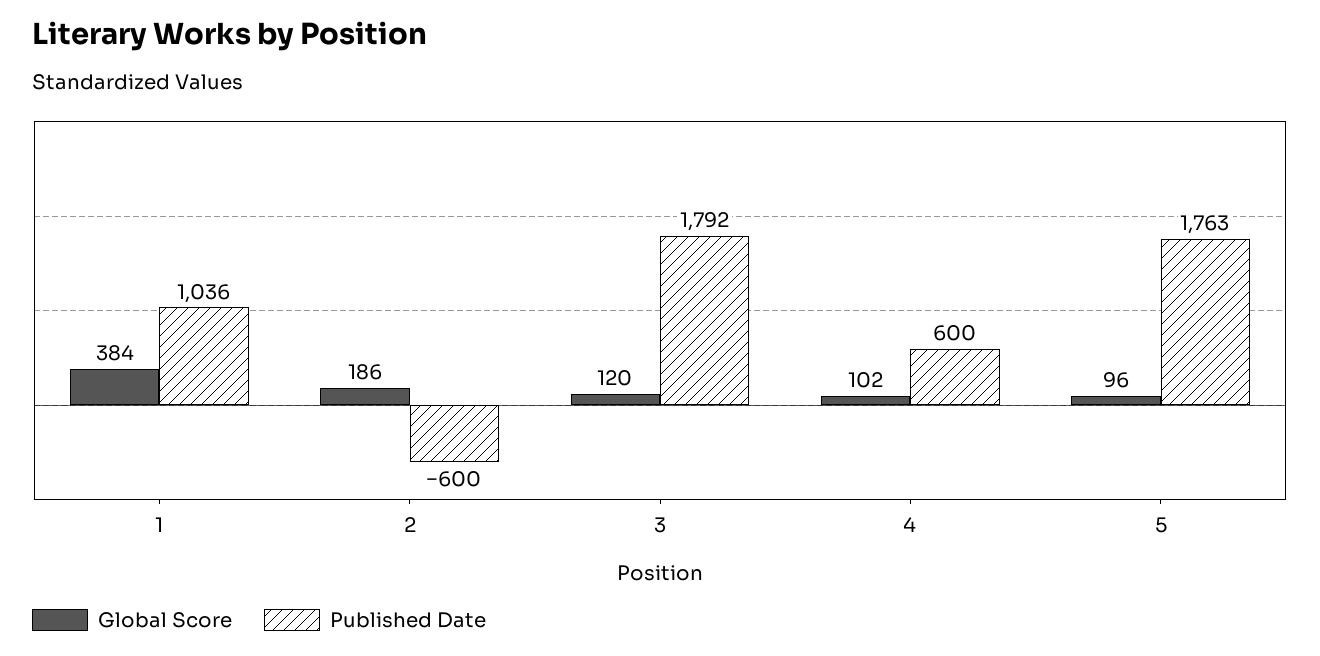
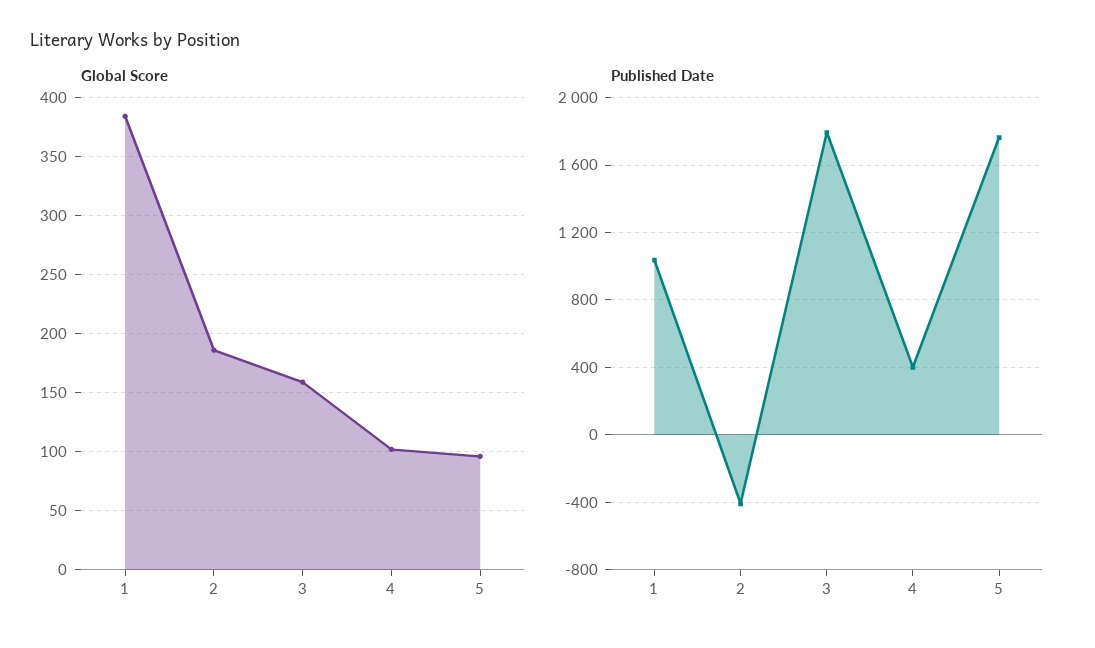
  {
    "Global Score": {
      "1": 384,
      "2": 186,
-     "3": 120,
+     "3": 160,
      "4": 102,
      "5": 96
    },
    "Published Date": {
      "1": 1036,
-     "2": -600,
+     "2": -400,
      "3": 1792,
-     "4": 600,
+     "4": 400,
      "5": 1763
    }
  }

